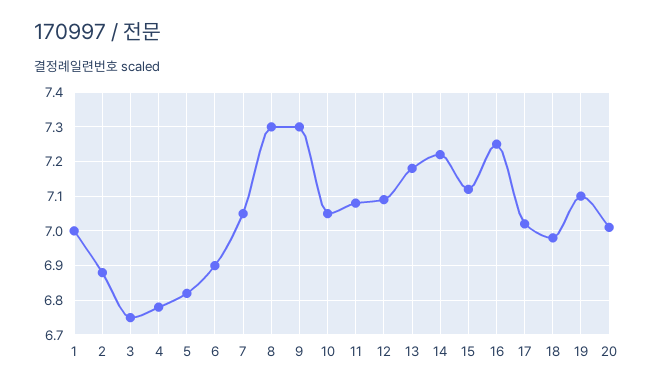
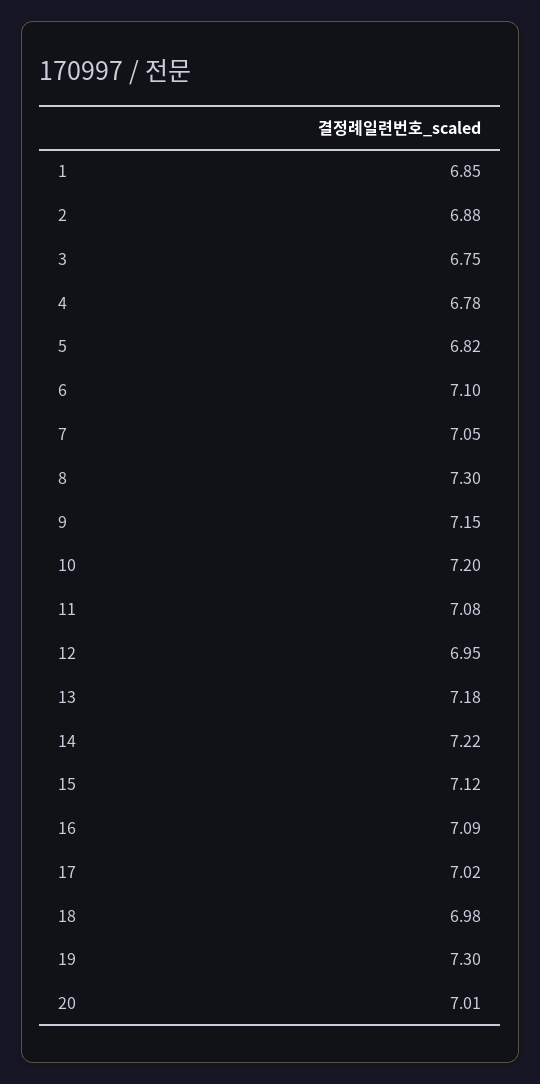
  {
-   "1": 7,
+   "1": 6.85,
    "2": 6.88,
    "3": 6.75,
    "4": 6.78,
    "5": 6.82,
-   "6": 6.9,
+   "6": 7.1,
    "7": 7.05,
    "8": 7.3,
-   "9": 7.3,
+   "9": 7.15,
-   "10": 7.05,
+   "10": 7.2,
    "11": 7.08,
-   "12": 7.1,
+   "12": 6.95,
    "13": 7.18,
    "14": 7.22,
    "15": 7.12,
-   "16": 7.25,
+   "16": 7.09,
    "17": 7.02,
    "18": 6.98,
-   "19": 7.1,
+   "19": 7.3,
    "20": 7.01
  }

